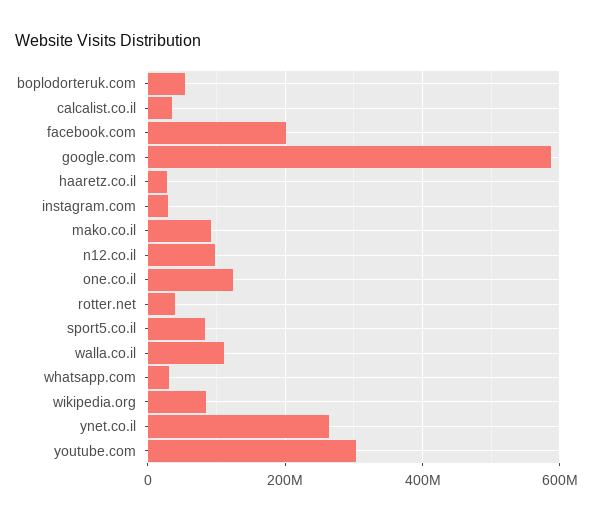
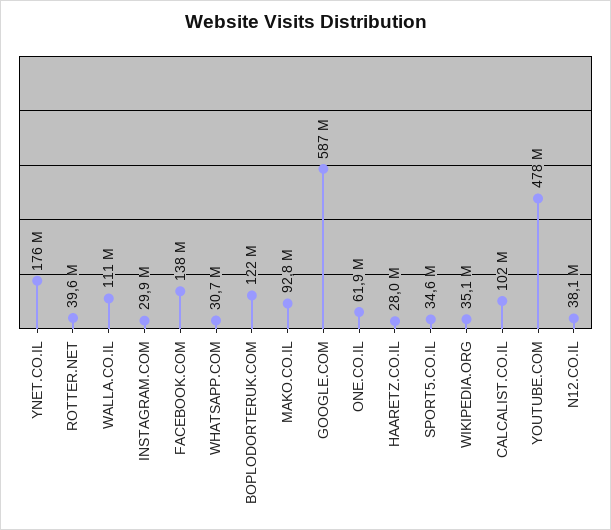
  {
-   "boplodorteruk.com": 60000000,
+   "boplodorteruk.com": 122000000,
-   "calcalist.co.il": 40000000,
+   "calcalist.co.il": 102000000,
-   "facebook.com": 200000000,
+   "facebook.com": 138000000,
    "google.com": 587000000,
    "haaretz.co.il": 28000000,
    "instagram.com": 29900000,
    "mako.co.il": 92800000,
-   "n12.co.il": 100000000,
+   "n12.co.il": 38100000,
-   "one.co.il": 120000000,
+   "one.co.il": 61900000,
    "rotter.net": 39600000,
-   "sport5.co.il": 80000000,
+   "sport5.co.il": 34600000,
    "walla.co.il": 111000000,
    "whatsapp.com": 30700000,
-   "wikipedia.org": 80000000,
+   "wikipedia.org": 35100000,
-   "ynet.co.il": 260000000,
+   "ynet.co.il": 176000000,
-   "youtube.com": 300000000
+   "youtube.com": 478000000
  }

